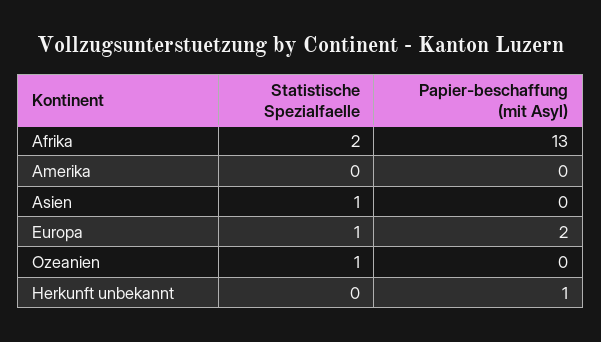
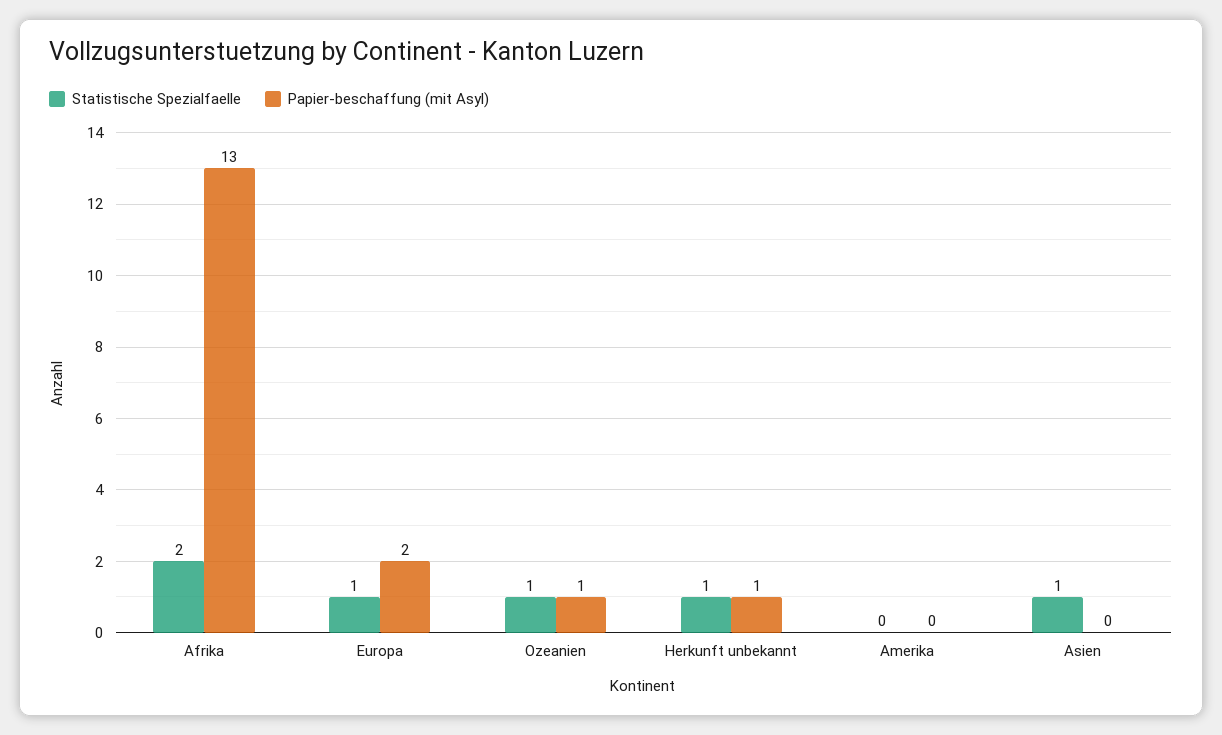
  {
    "Statistische Spezialfaelle": {
      "Afrika": 2,
      "Amerika": 0,
      "Asien": 1,
      "Europa": 1,
      "Ozeanien": 1,
-     "Herkunft unbekannt": 0
+     "Herkunft unbekannt": 1
    },
    "Papier-beschaffung (mit Asyl)": {
      "Afrika": 13,
      "Amerika": 0,
      "Asien": 0,
      "Europa": 2,
-     "Ozeanien": 0,
+     "Ozeanien": 1,
      "Herkunft unbekannt": 1
    }
  }

